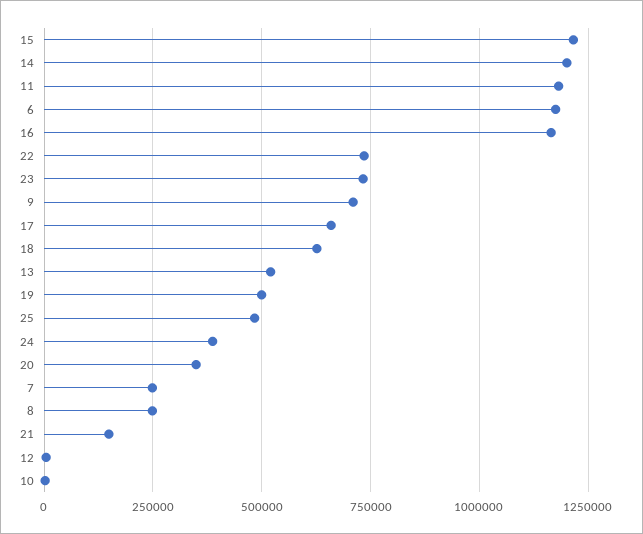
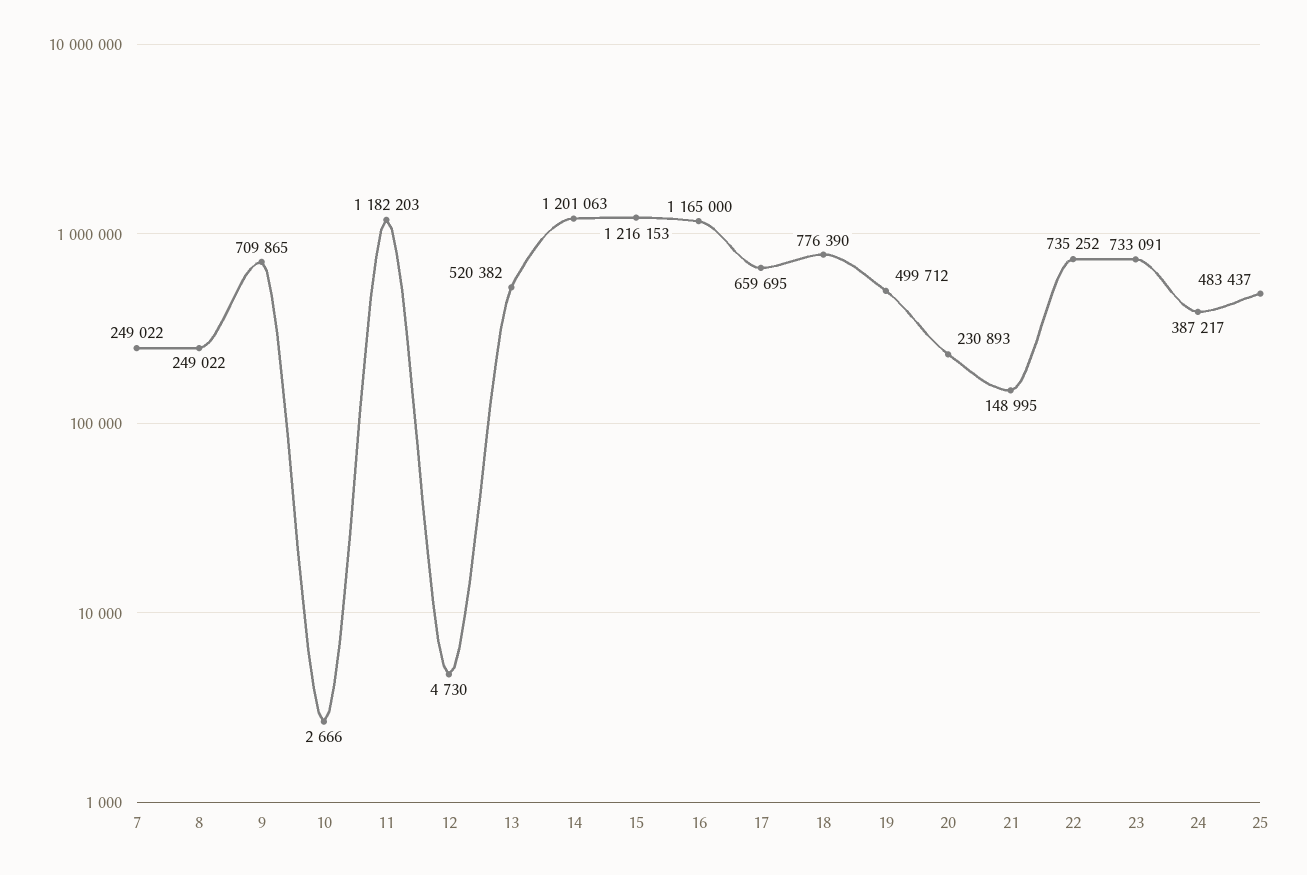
  {
    "15": 1216153,
    "14": 1201063,
    "11": 1182203,
-   "6": 1175000,
    "16": 1165000,
    "22": 735252,
    "23": 733091,
    "9": 709865,
    "17": 659695,
-   "18": 625000,
+   "18": 776390,
    "13": 520382,
    "19": 499712,
    "25": 483437,
    "24": 387217,
-   "20": 350000,
+   "20": 230893,
    "7": 249022,
    "8": 249022,
    "21": 148995,
    "12": 4730,
    "10": 2666
  }

